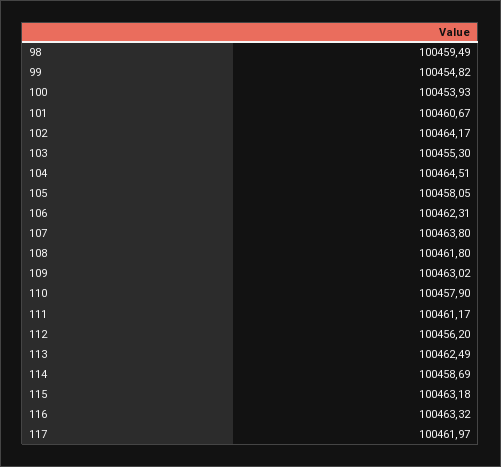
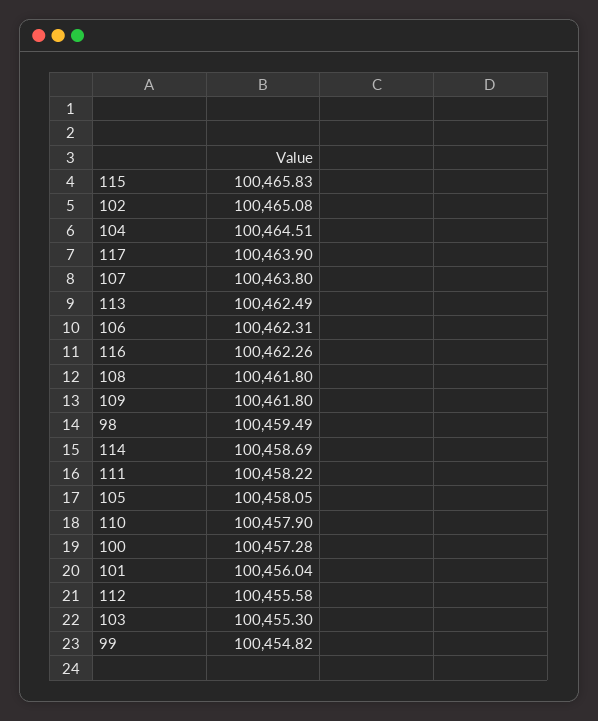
  {
    "98": 100459.49,
    "99": 100454.82,
-   "100": 100453.93,
+   "100": 100457.28,
-   "101": 100460.67,
+   "101": 100456.04,
-   "102": 100464.17,
+   "102": 100465.08,
    "103": 100455.3,
    "104": 100464.51,
    "105": 100458.05,
    "106": 100462.31,
    "107": 100463.8,
    "108": 100461.8,
-   "109": 100463.02,
+   "109": 100461.8,
    "110": 100457.9,
-   "111": 100461.17,
+   "111": 100458.22,
-   "112": 100456.2,
+   "112": 100455.58,
    "113": 100462.49,
    "114": 100458.69,
-   "115": 100463.18,
+   "115": 100465.83,
-   "116": 100463.32,
+   "116": 100462.26,
-   "117": 100461.97
+   "117": 100463.9
  }

